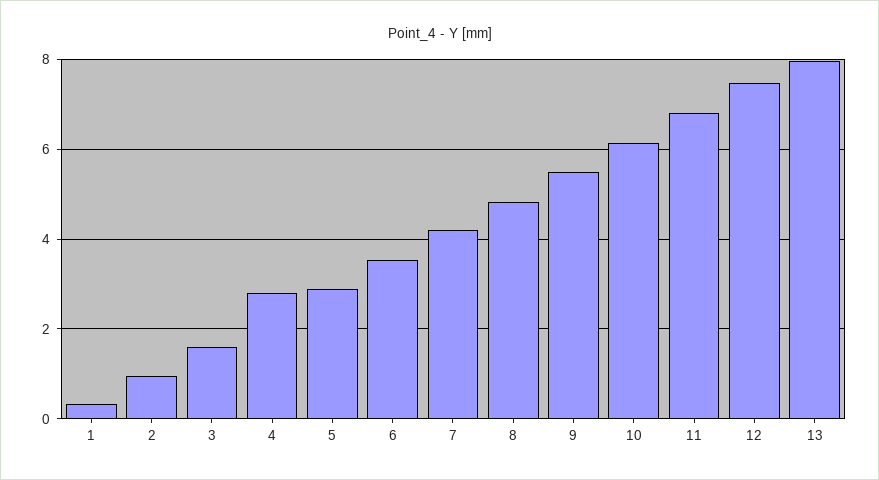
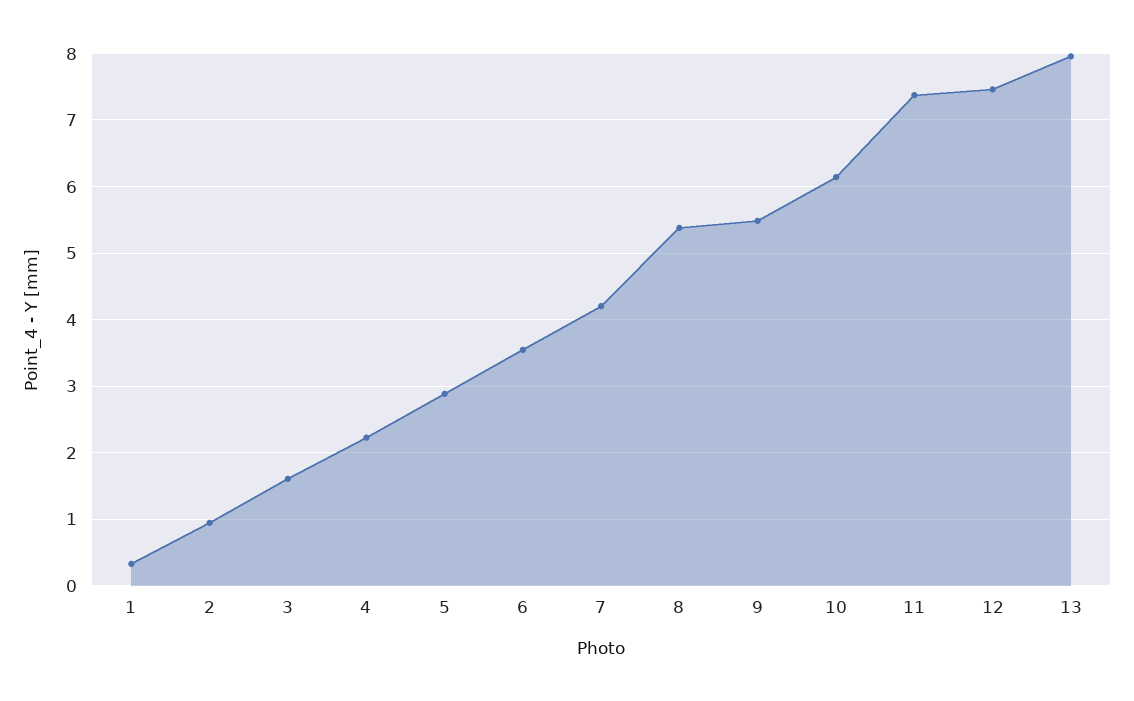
  {
    "1": 0.3,
    "2": 0.9,
    "3": 1.6,
-   "4": 2.8,
+   "4": 2.2,
    "5": 2.9,
    "6": 3.5,
    "7": 4.2,
-   "8": 4.8,
+   "8": 5.4,
    "9": 5.5,
    "10": 6.1,
-   "11": 6.8,
+   "11": 7.4,
    "12": 7.5,
    "13": 8
  }

